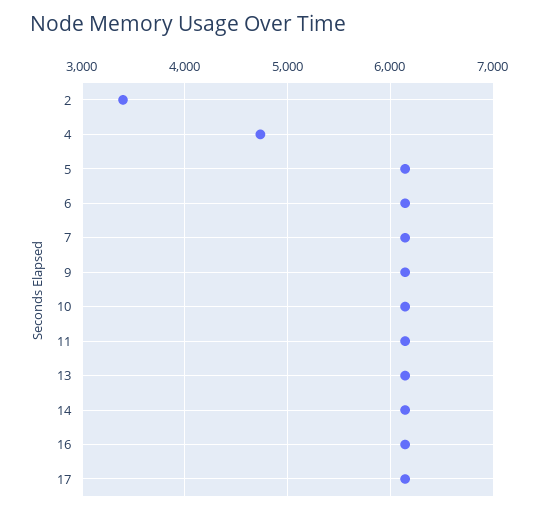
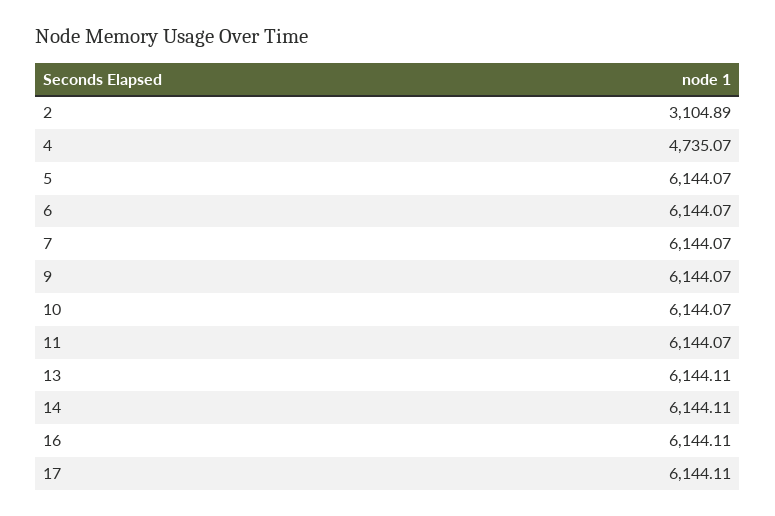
  {
-   "2": 3400,
+   "2": 3104.89,
    "4": 4735.07,
    "5": 6144.07,
    "6": 6144.07,
    "7": 6144.07,
    "9": 6144.07,
    "10": 6144.07,
    "11": 6144.07,
    "13": 6144.11,
    "14": 6144.11,
    "16": 6144.11,
    "17": 6144.11
  }

